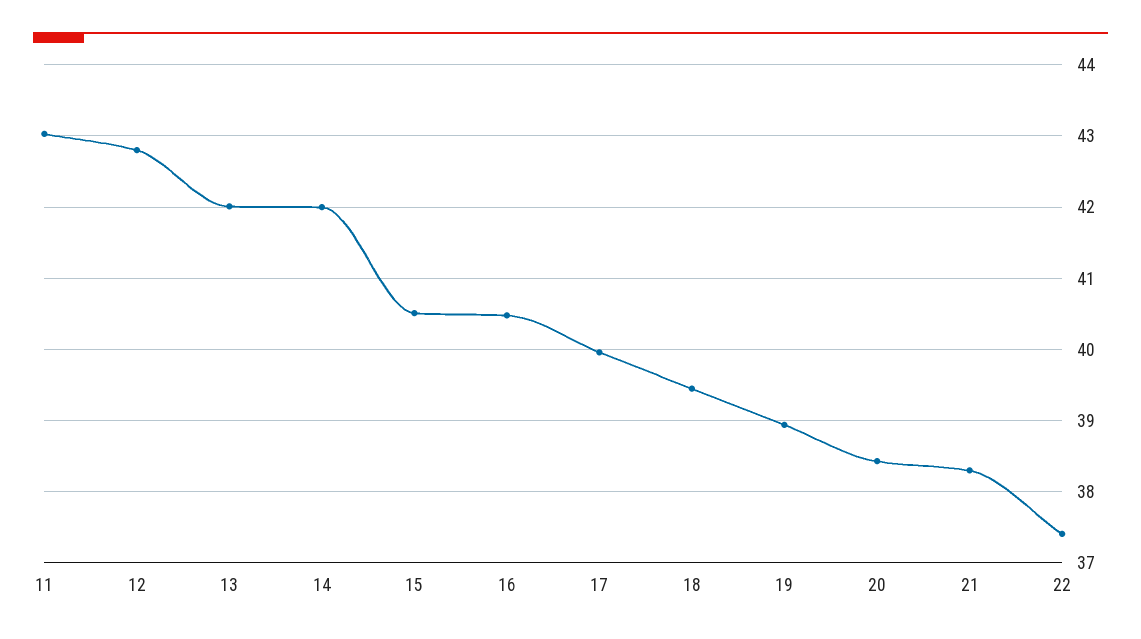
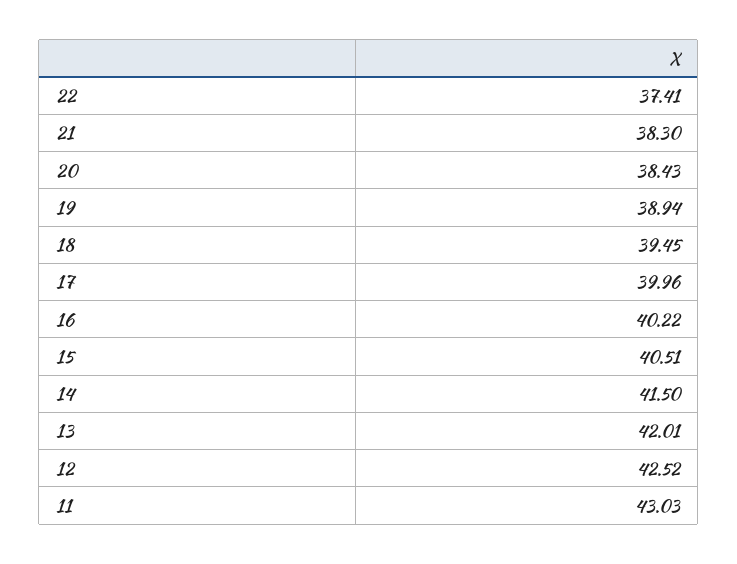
  {
    "11": 43.03,
-   "12": 42.8,
+   "12": 42.52,
    "13": 42.01,
-   "14": 42,
+   "14": 41.5,
    "15": 40.51,
-   "16": 40.5,
+   "16": 40.22,
    "17": 39.96,
    "18": 39.45,
    "19": 38.94,
    "20": 38.43,
    "21": 38.3,
    "22": 37.41
  }

